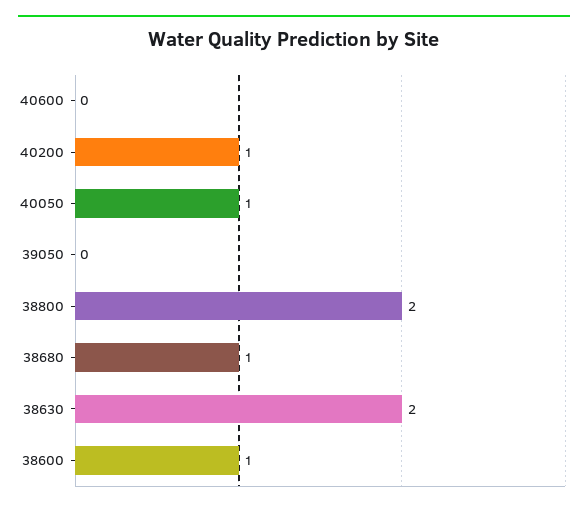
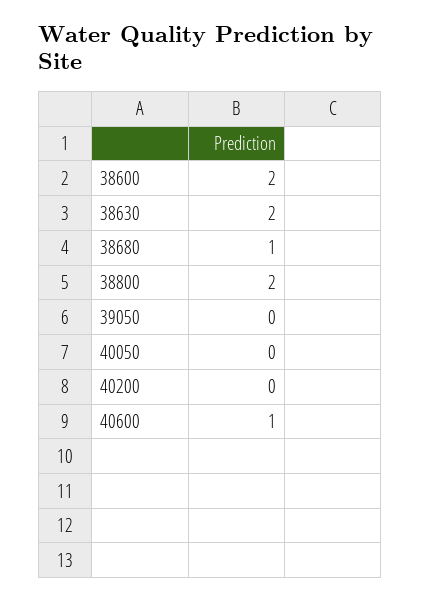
  {
-   "40600": 0,
+   "40600": 1,
-   "40200": 1,
+   "40200": 0,
-   "40050": 1,
+   "40050": 0,
    "39050": 0,
    "38800": 2,
    "38680": 1,
    "38630": 2,
-   "38600": 1
+   "38600": 2
  }

